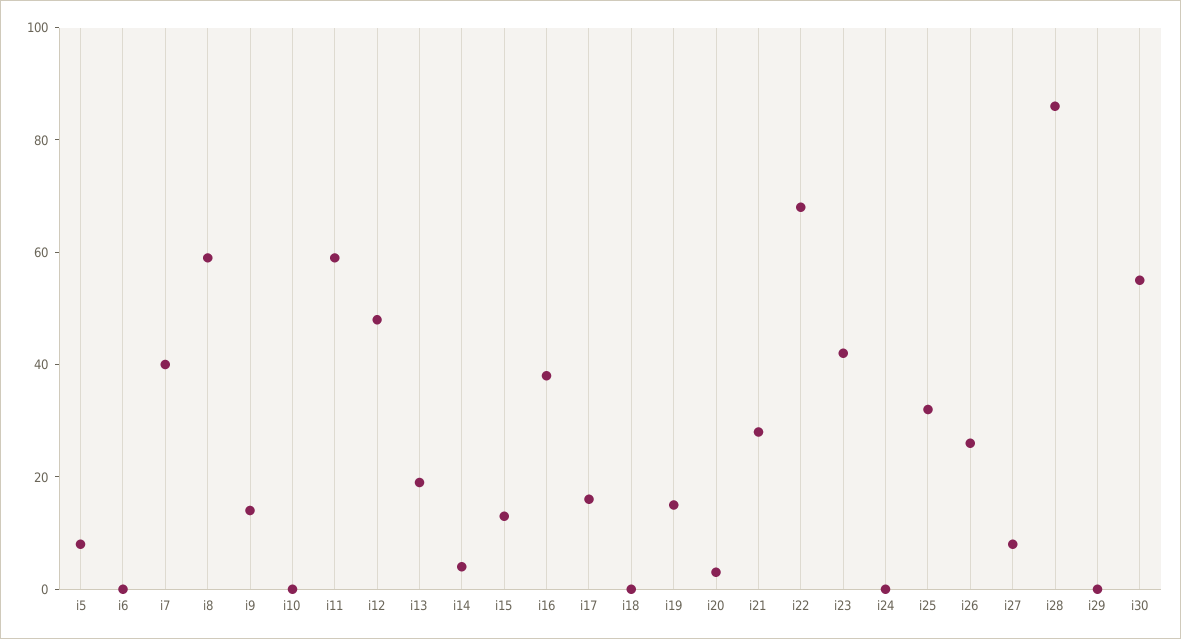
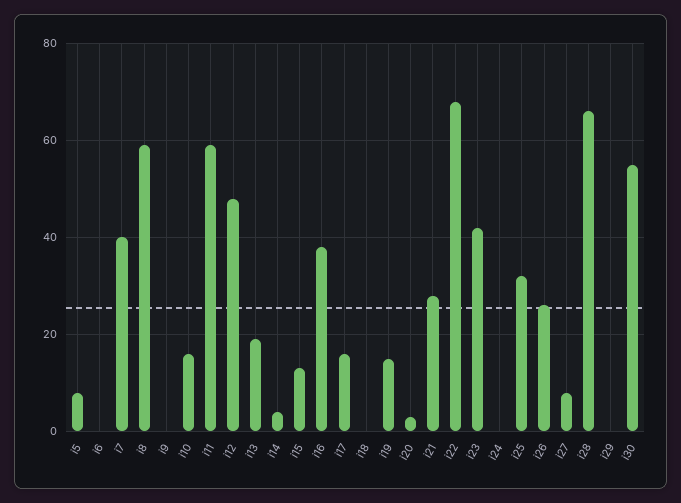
  {
    "i5": 10,
    "i6": 0,
    "i7": 40,
    "i8": 60,
-   "i9": 15,
+   "i9": 0,
-   "i10": 0,
+   "i10": 15,
    "i11": 60,
    "i12": 50,
    "i13": 20,
    "i14": 5,
    "i15": 15,
    "i16": 40,
    "i17": 15,
    "i18": 0,
    "i19": 15,
    "i20": 5,
    "i21": 30,
    "i22": 70,
    "i23": 40,
    "i24": 0,
    "i25": 30,
    "i26": 25,
    "i27": 10,
-   "i28": 85,
+   "i28": 65,
    "i29": 0,
    "i30": 55
  }

